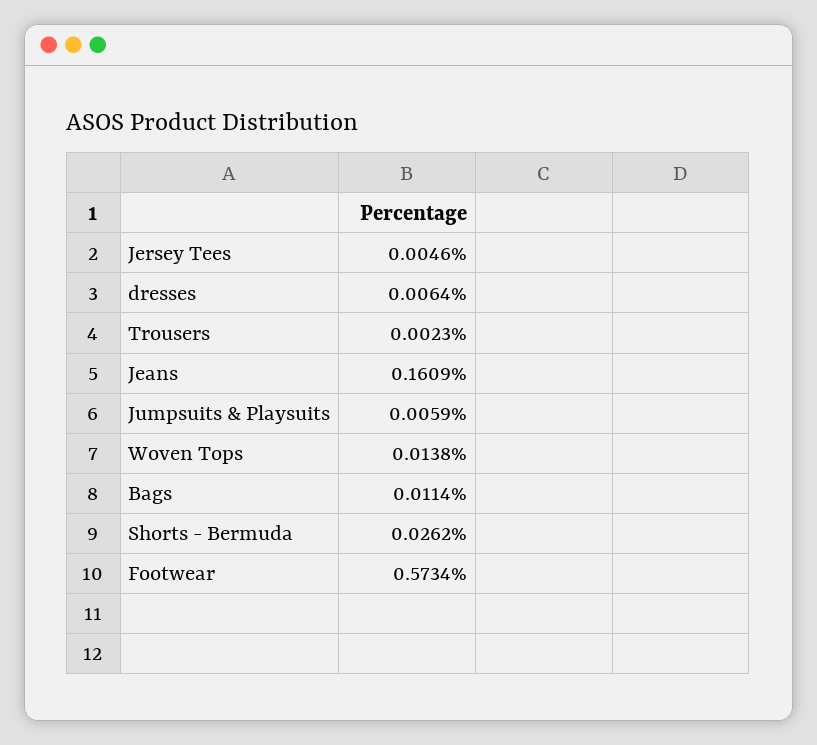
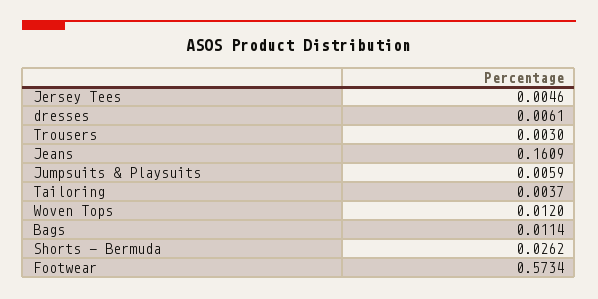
  {
    "Jersey Tees": 0.0046,
-   "dresses": 0.0064,
+   "dresses": 0.0061,
-   "Trousers": 0.0023,
+   "Trousers": 0.003,
    "Jeans": 0.1609,
    "Jumpsuits & Playsuits": 0.0059,
-   "Woven Tops": 0.0138,
+   "Woven Tops": 0.012,
    "Bags": 0.0114,
    "Shorts - Bermuda": 0.0262,
-   "Footwear": 0.5734
+   "Footwear": 0.5734,
+   "Tailoring": 0.0037
  }

